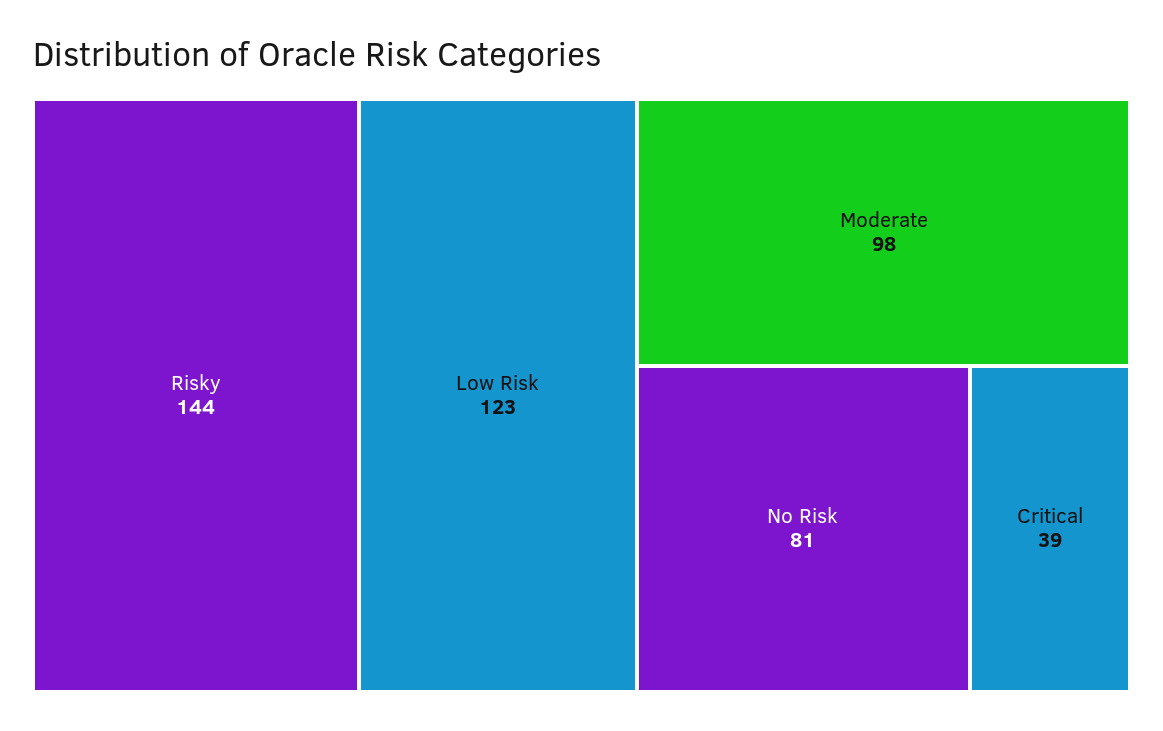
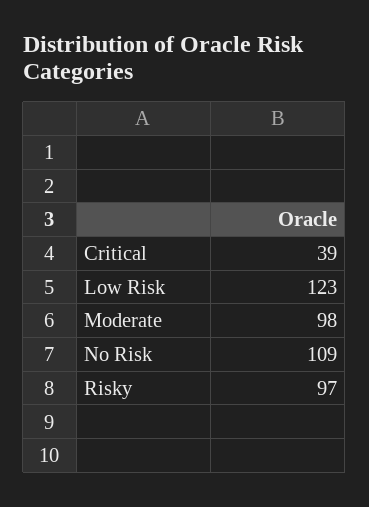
  {
-   "Risky": 144,
+   "Risky": 97,
    "Low Risk": 123,
    "Moderate": 98,
-   "No Risk": 81,
+   "No Risk": 109,
    "Critical": 39
  }

